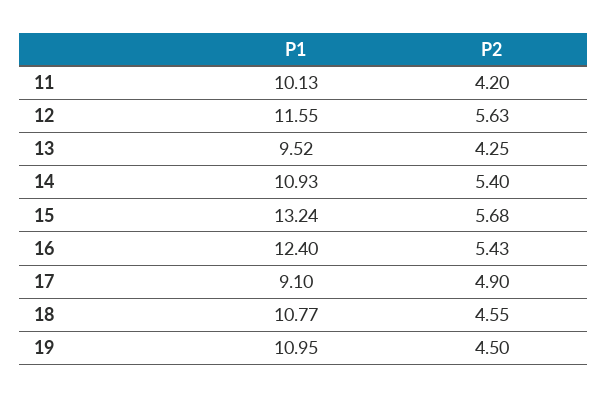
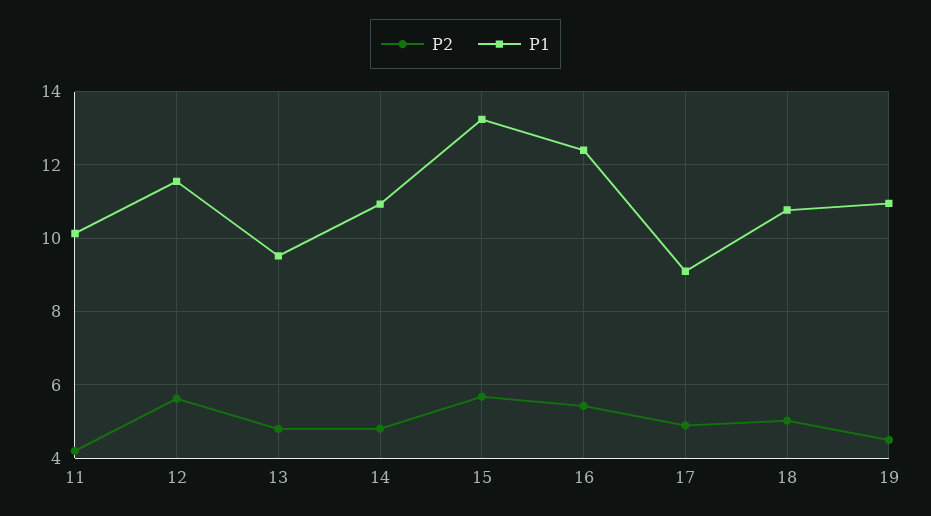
  {
    "P1": {
      "11": 10.13,
      "12": 11.55,
      "13": 9.52,
      "14": 10.93,
      "15": 13.24,
      "16": 12.4,
      "17": 9.1,
      "18": 10.77,
      "19": 10.95
    },
    "P2": {
      "11": 4.2,
      "12": 5.63,
-     "13": 4.25,
+     "13": 4.8,
-     "14": 5.4,
+     "14": 4.8,
      "15": 5.68,
      "16": 5.43,
      "17": 4.9,
-     "18": 4.55,
+     "18": 5,
      "19": 4.5
    }
  }

